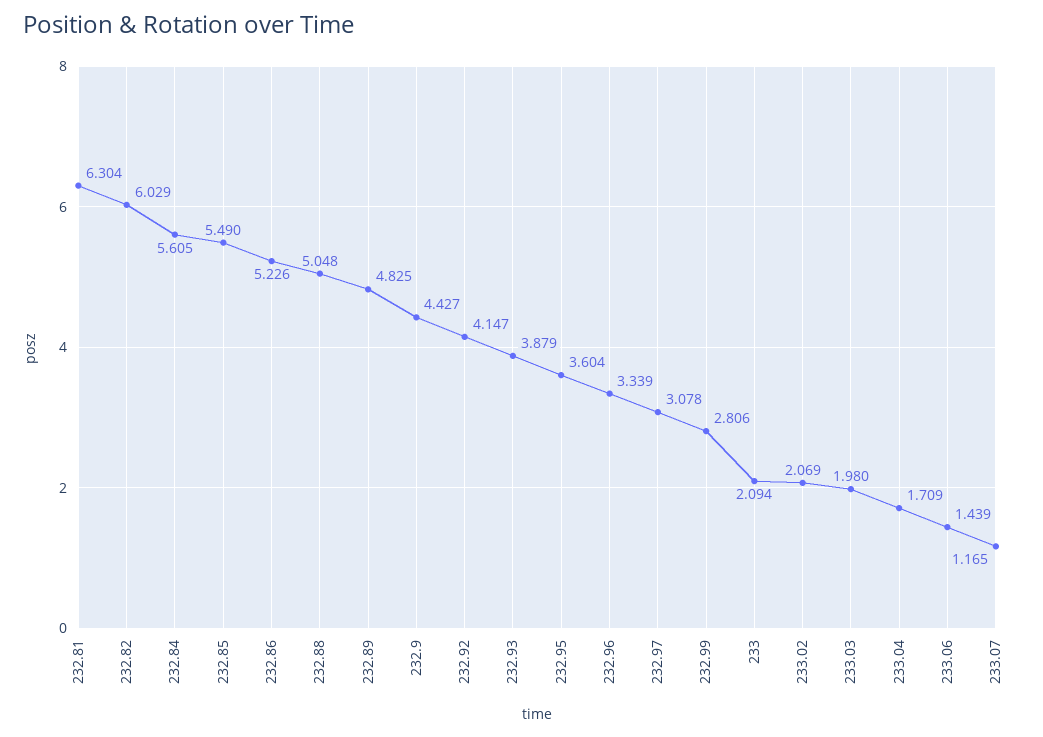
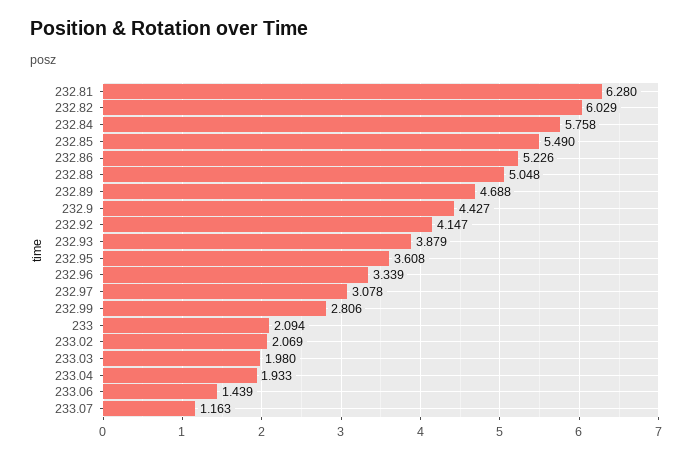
  {
-   "232.81": 6.304,
+   "232.81": 6.28,
    "232.82": 6.029,
-   "232.84": 5.605,
+   "232.84": 5.758,
    "232.85": 5.49,
    "232.86": 5.226,
    "232.88": 5.048,
-   "232.89": 4.825,
+   "232.89": 4.688,
    "232.9": 4.427,
    "232.92": 4.147,
    "232.93": 3.879,
-   "232.95": 3.604,
+   "232.95": 3.608,
    "232.96": 3.339,
    "232.97": 3.078,
    "232.99": 2.806,
    "233": 2.094,
    "233.02": 2.069,
    "233.03": 1.98,
-   "233.04": 1.709,
+   "233.04": 1.933,
    "233.06": 1.439,
-   "233.07": 1.165
+   "233.07": 1.163
  }

